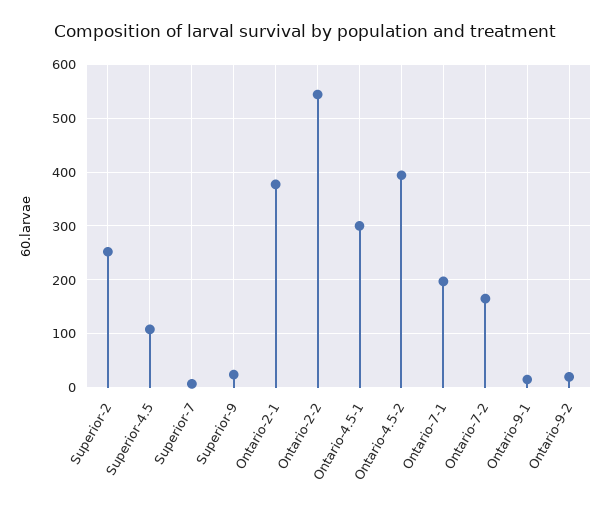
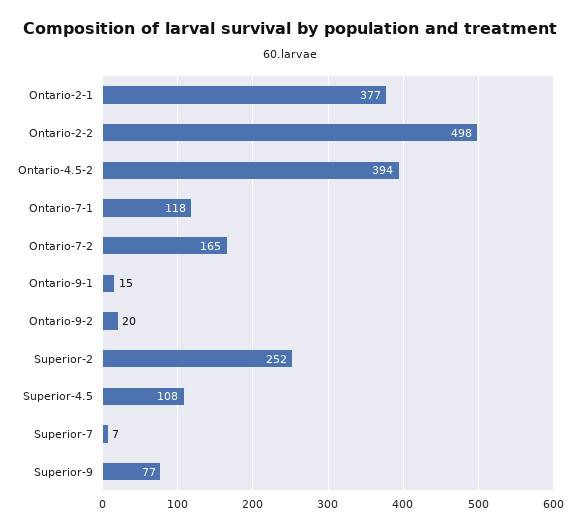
  {
    "Superior-2": 252,
    "Superior-4.5": 108,
    "Superior-7": 7,
-   "Superior-9": 20,
+   "Superior-9": 77,
    "Ontario-2-1": 377,
-   "Ontario-2-2": 540,
+   "Ontario-2-2": 498,
-   "Ontario-4.5-1": 300,
    "Ontario-4.5-2": 394,
-   "Ontario-7-1": 200,
+   "Ontario-7-1": 118,
    "Ontario-7-2": 165,
    "Ontario-9-1": 15,
    "Ontario-9-2": 20
  }

